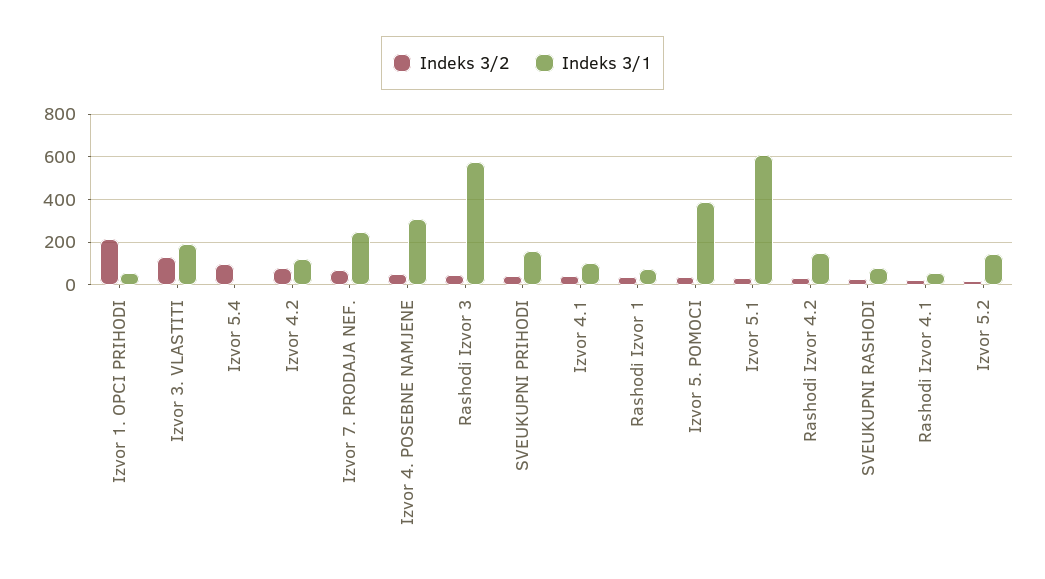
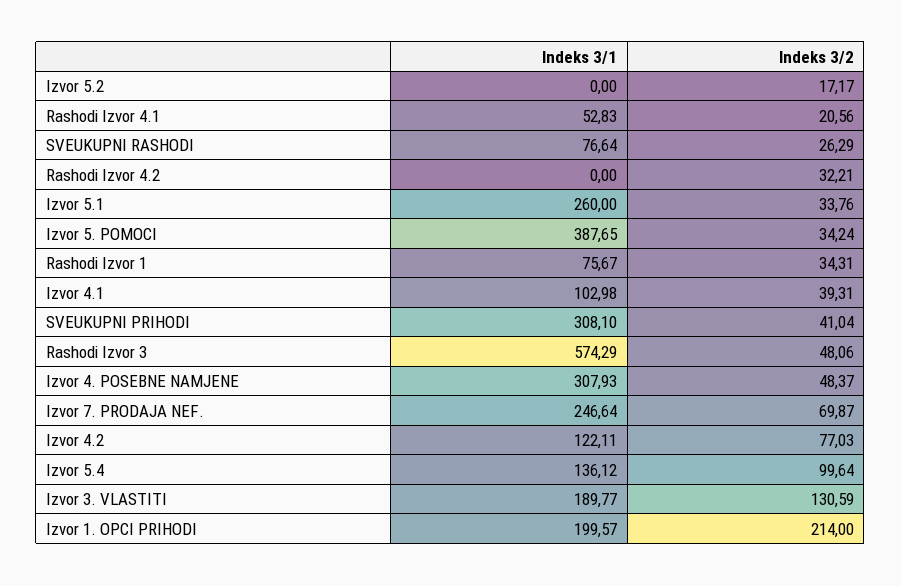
  {
    "Indeks 3/2": {
      "Izvor 1. OPCI PRIHODI": 214,
      "Izvor 3. VLASTITI": 130.59,
      "Izvor 5.4": 99.64,
      "Izvor 4.2": 77.03,
      "Izvor 7. PRODAJA NEF.": 69.87,
      "Izvor 4. POSEBNE NAMJENE": 48.37,
      "Rashodi Izvor 3": 48.06,
      "SVEUKUPNI PRIHODI": 41.04,
      "Izvor 4.1": 39.31,
      "Rashodi Izvor 1": 34.31,
      "Izvor 5. POMOCI": 34.24,
      "Izvor 5.1": 33.76,
      "Rashodi Izvor 4.2": 32.21,
      "SVEUKUPNI RASHODI": 26.29,
      "Rashodi Izvor 4.1": 20.56,
      "Izvor 5.2": 17.17
    },
    "Indeks 3/1": {
-     "Izvor 1. OPCI PRIHODI": 50,
+     "Izvor 1. OPCI PRIHODI": 199.57,
      "Izvor 3. VLASTITI": 189.77,
-     "Izvor 5.4": 0,
+     "Izvor 5.4": 136.12,
      "Izvor 4.2": 122.11,
      "Izvor 7. PRODAJA NEF.": 246.64,
      "Izvor 4. POSEBNE NAMJENE": 307.93,
      "Rashodi Izvor 3": 574.29,
-     "SVEUKUPNI PRIHODI": 150,
+     "SVEUKUPNI PRIHODI": 308.1,
      "Izvor 4.1": 102.98,
      "Rashodi Izvor 1": 75.67,
      "Izvor 5. POMOCI": 387.65,
-     "Izvor 5.1": 600,
+     "Izvor 5.1": 260,
-     "Rashodi Izvor 4.2": 150,
+     "Rashodi Izvor 4.2": 0,
      "SVEUKUPNI RASHODI": 76.64,
      "Rashodi Izvor 4.1": 52.83,
-     "Izvor 5.2": 150
+     "Izvor 5.2": 0
    }
  }

